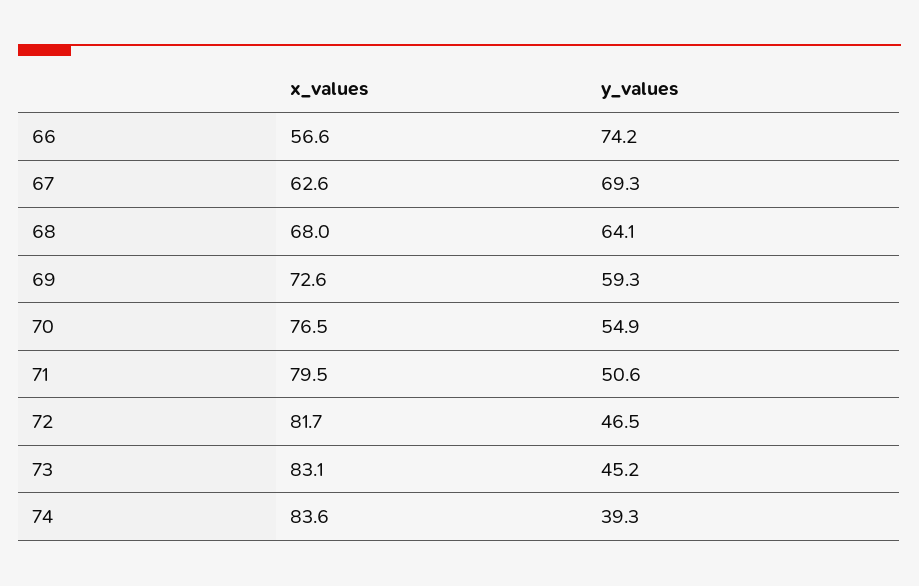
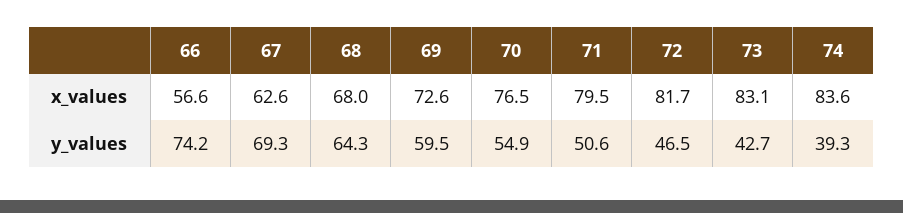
  {
    "x_values": {
      "66": 56.6,
      "67": 62.6,
      "68": 68,
      "69": 72.6,
      "70": 76.5,
      "71": 79.5,
      "72": 81.7,
      "73": 83.1,
      "74": 83.6
    },
    "y_values": {
      "66": 74.2,
      "67": 69.3,
-     "68": 64.1,
+     "68": 64.3,
-     "69": 59.3,
+     "69": 59.5,
      "70": 54.9,
      "71": 50.6,
      "72": 46.5,
-     "73": 45.2,
+     "73": 42.7,
      "74": 39.3
    }
  }

